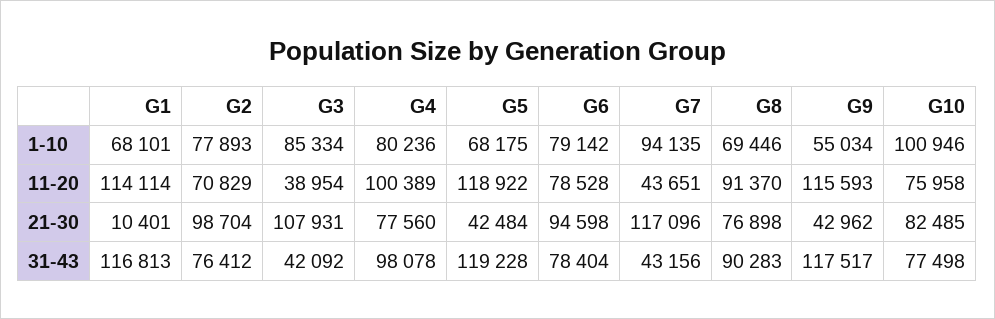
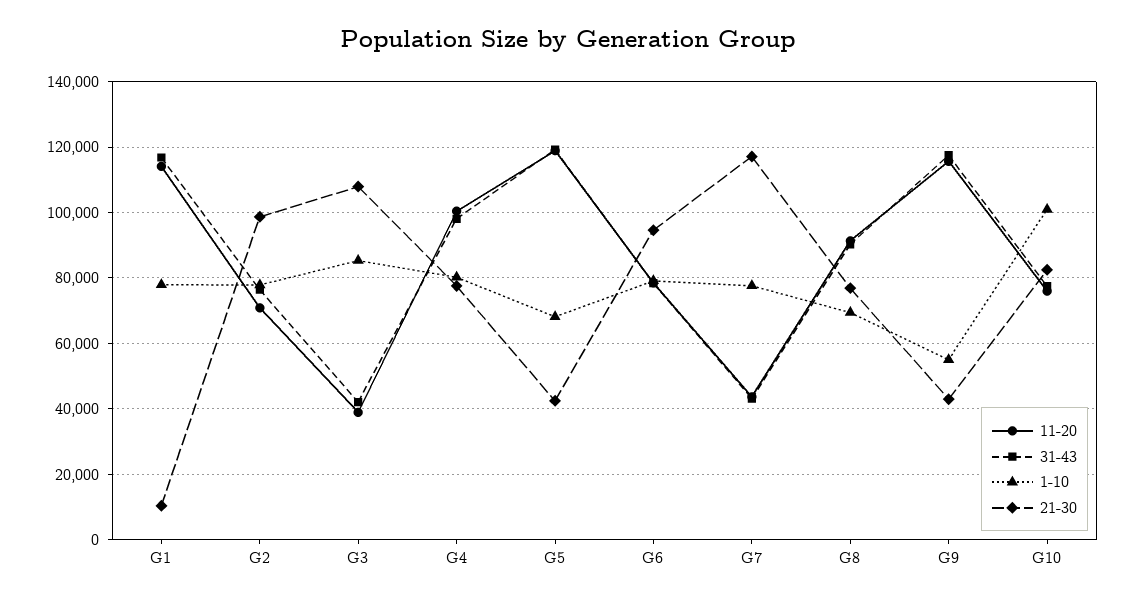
  {
    "1-10": {
-     "G1": 68101,
+     "G1": 78000,
      "G2": 77893,
      "G3": 85334,
      "G4": 80236,
      "G5": 68175,
      "G6": 79142,
-     "G7": 94135,
+     "G7": 78000,
      "G8": 69446,
      "G9": 55034,
      "G10": 100946
    },
    "11-20": {
      "G1": 114114,
      "G2": 70829,
      "G3": 38954,
      "G4": 100389,
      "G5": 118922,
      "G6": 78528,
      "G7": 43651,
      "G8": 91370,
      "G9": 115593,
      "G10": 75958
    },
    "21-30": {
      "G1": 10401,
      "G2": 98704,
      "G3": 107931,
      "G4": 77560,
      "G5": 42484,
      "G6": 94598,
      "G7": 117096,
      "G8": 76898,
      "G9": 42962,
      "G10": 82485
    },
    "31-43": {
      "G1": 116813,
      "G2": 76412,
      "G3": 42092,
      "G4": 98078,
      "G5": 119228,
      "G6": 78404,
      "G7": 43156,
      "G8": 90283,
      "G9": 117517,
      "G10": 77498
    }
  }

